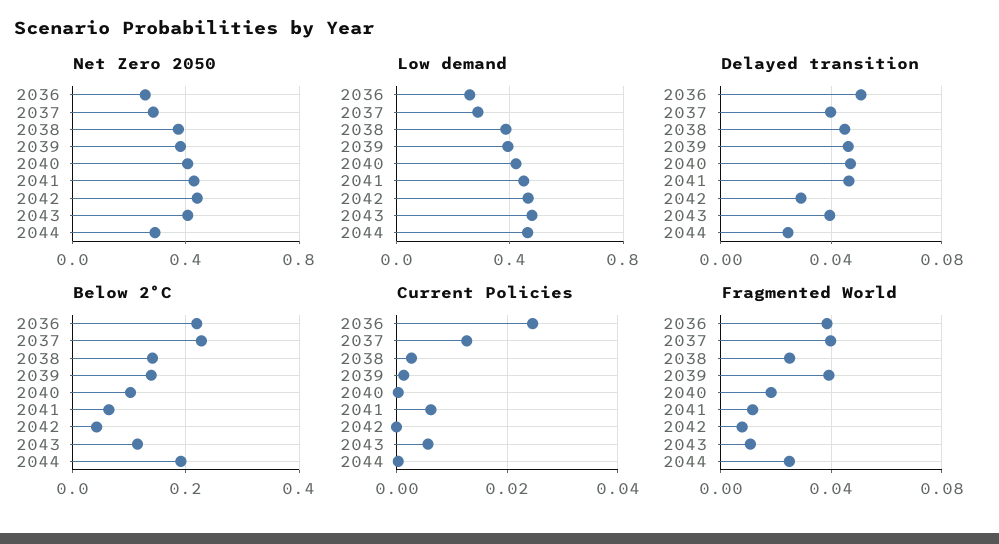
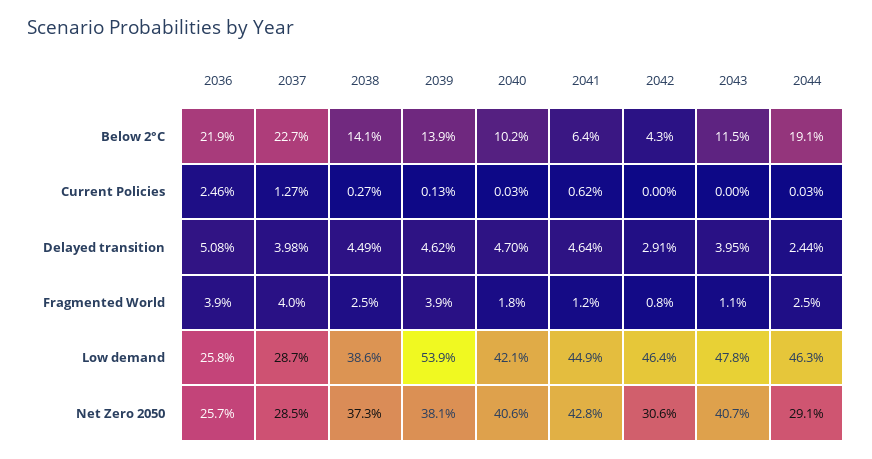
  {
    "Net Zero 2050": {
      "2036": 0.257,
      "2037": 0.285,
      "2038": 0.373,
      "2039": 0.381,
      "2040": 0.406,
      "2041": 0.428,
-     "2042": 0.45,
+     "2042": 0.306,
      "2043": 0.407,
      "2044": 0.291
    },
    "Low demand": {
      "2036": 0.258,
      "2037": 0.287,
      "2038": 0.386,
-     "2039": 0.4,
+     "2039": 0.539,
      "2040": 0.421,
      "2041": 0.449,
      "2042": 0.464,
      "2043": 0.478,
      "2044": 0.463
    },
    "Delayed transition": {
      "2036": 0.0508,
      "2037": 0.0398,
      "2038": 0.0449,
      "2039": 0.0462,
      "2040": 0.047,
      "2041": 0.0464,
      "2042": 0.0291,
      "2043": 0.0395,
      "2044": 0.0244
    },
    "Below 2°C": {
      "2036": 0.219,
      "2037": 0.227,
      "2038": 0.141,
      "2039": 0.139,
      "2040": 0.102,
      "2041": 0.064,
      "2042": 0.043,
      "2043": 0.115,
      "2044": 0.191
    },
    "Current Policies": {
      "2036": 0.0246,
      "2037": 0.0127,
      "2038": 0.0027,
      "2039": 0.0013,
      "2040": 0.0003,
      "2041": 0.0062,
      "2042": 0,
-     "2043": 0.006,
+     "2043": 0,
      "2044": 0.0003
    },
    "Fragmented World": {
      "2036": 0.039,
      "2037": 0.04,
      "2038": 0.025,
      "2039": 0.039,
      "2040": 0.018,
      "2041": 0.012,
      "2042": 0.008,
      "2043": 0.011,
      "2044": 0.025
    }
  }

